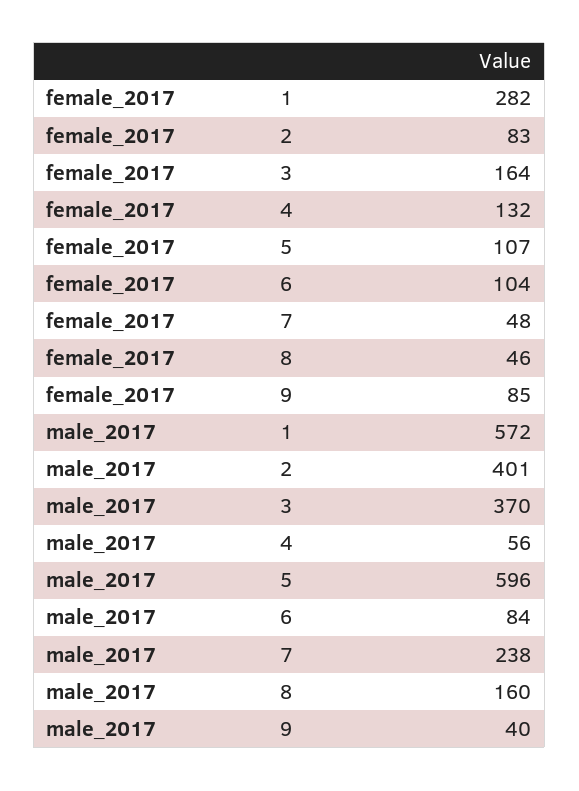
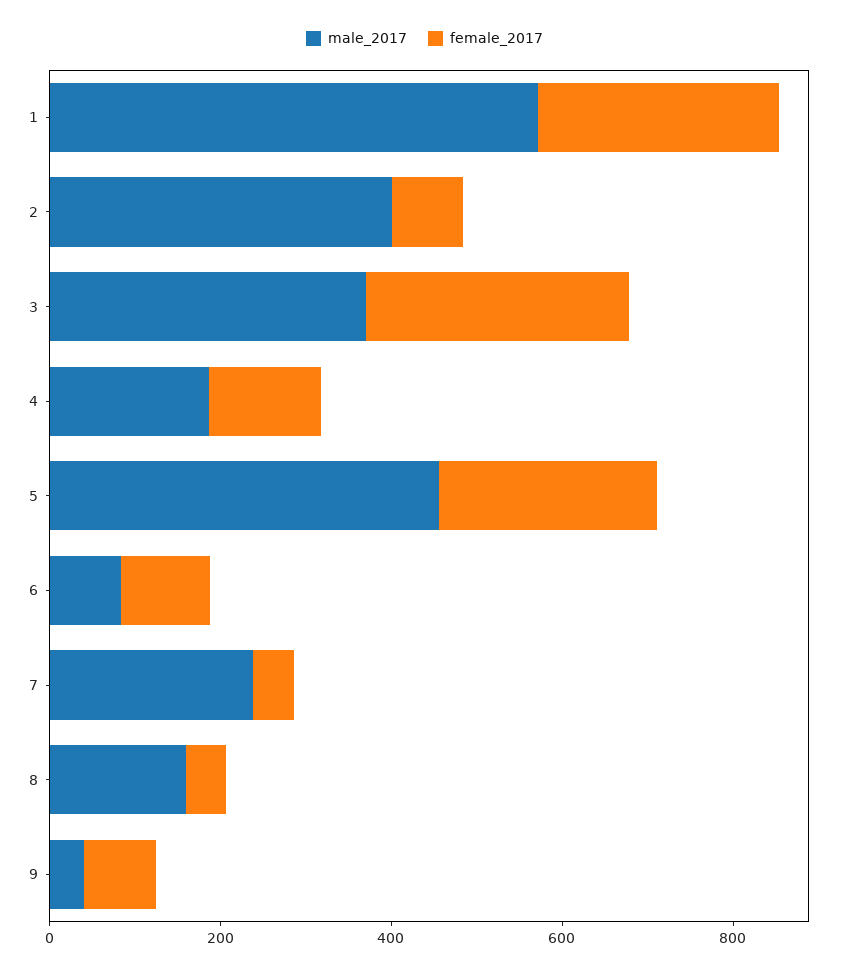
  {
    "female_2017": {
      "1": 282,
      "2": 83,
-     "3": 164,
+     "3": 300,
      "4": 132,
-     "5": 107,
+     "5": 250,
      "6": 104,
      "7": 48,
      "8": 46,
      "9": 85
    },
    "male_2017": {
      "1": 572,
      "2": 401,
      "3": 370,
-     "4": 56,
+     "4": 200,
-     "5": 596,
+     "5": 450,
      "6": 84,
      "7": 238,
      "8": 160,
      "9": 40
    }
  }

